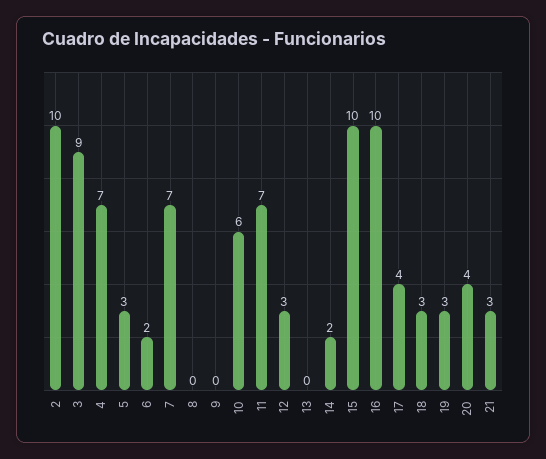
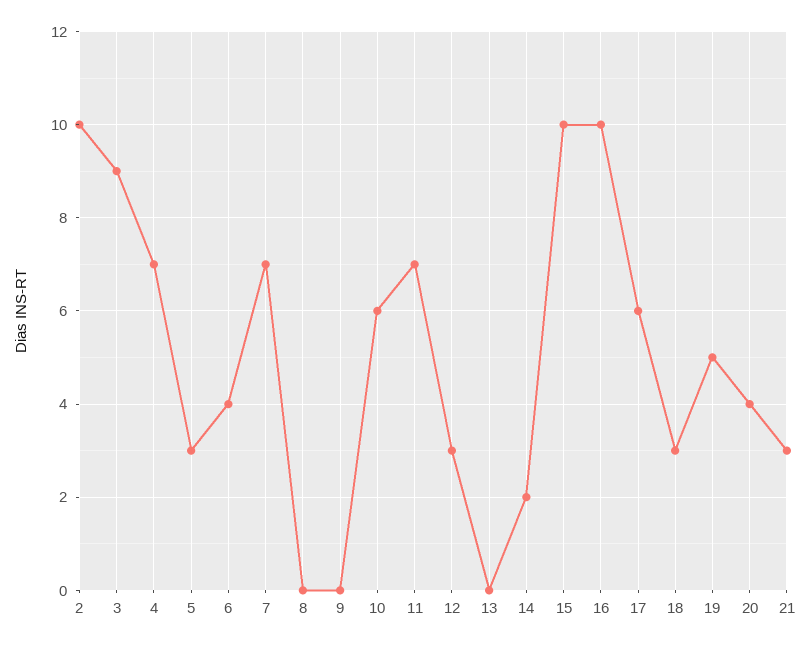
  {
    "2": 10,
    "3": 9,
    "4": 7,
    "5": 3,
-   "6": 2,
+   "6": 4,
    "7": 7,
    "8": 0,
    "9": 0,
    "10": 6,
    "11": 7,
    "12": 3,
    "13": 0,
    "14": 2,
    "15": 10,
    "16": 10,
-   "17": 4,
+   "17": 6,
    "18": 3,
-   "19": 3,
+   "19": 5,
    "20": 4,
    "21": 3
  }

